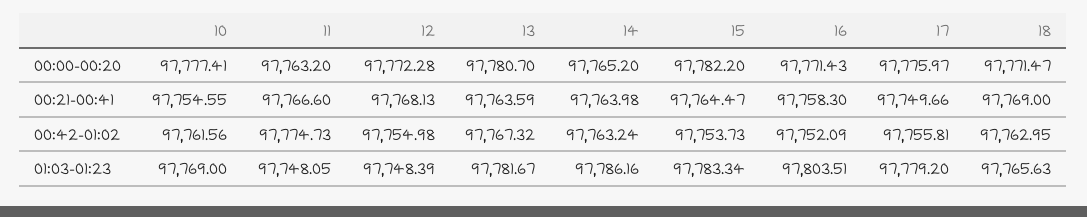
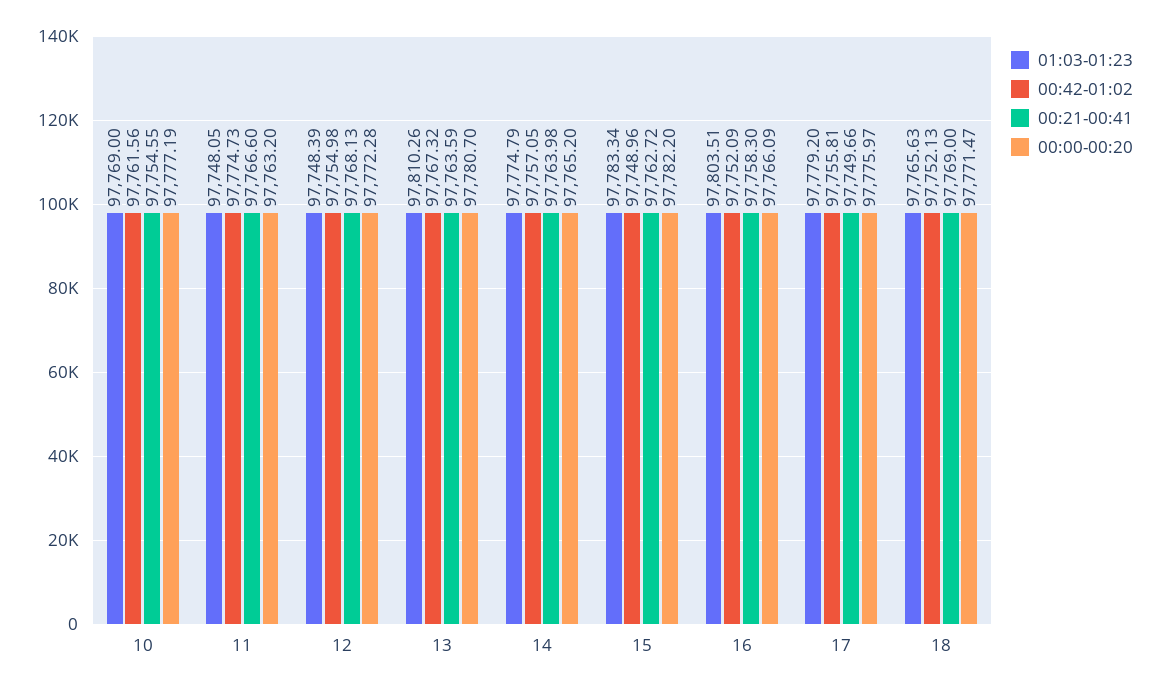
  {
    "00:00-00:20": {
-     "10": 97777.41,
+     "10": 97777.19,
      "11": 97763.2,
      "12": 97772.28,
      "13": 97780.7,
      "14": 97765.2,
      "15": 97782.2,
-     "16": 97771.43,
+     "16": 97766.09,
      "17": 97775.97,
      "18": 97771.47
    },
    "00:21-00:41": {
      "10": 97754.55,
      "11": 97766.6,
      "12": 97768.13,
      "13": 97763.59,
      "14": 97763.98,
-     "15": 97764.47,
+     "15": 97762.72,
      "16": 97758.3,
      "17": 97749.66,
      "18": 97769
    },
    "00:42-01:02": {
      "10": 97761.56,
      "11": 97774.73,
      "12": 97754.98,
      "13": 97767.32,
-     "14": 97763.24,
+     "14": 97757.05,
-     "15": 97753.73,
+     "15": 97748.96,
      "16": 97752.09,
      "17": 97755.81,
-     "18": 97762.95
+     "18": 97752.13
    },
    "01:03-01:23": {
      "10": 97769,
      "11": 97748.05,
      "12": 97748.39,
-     "13": 97781.67,
+     "13": 97810.26,
-     "14": 97786.16,
+     "14": 97774.79,
      "15": 97783.34,
      "16": 97803.51,
      "17": 97779.2,
      "18": 97765.63
    }
  }

